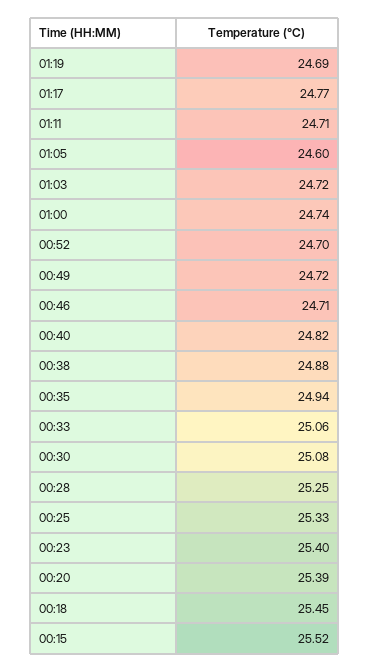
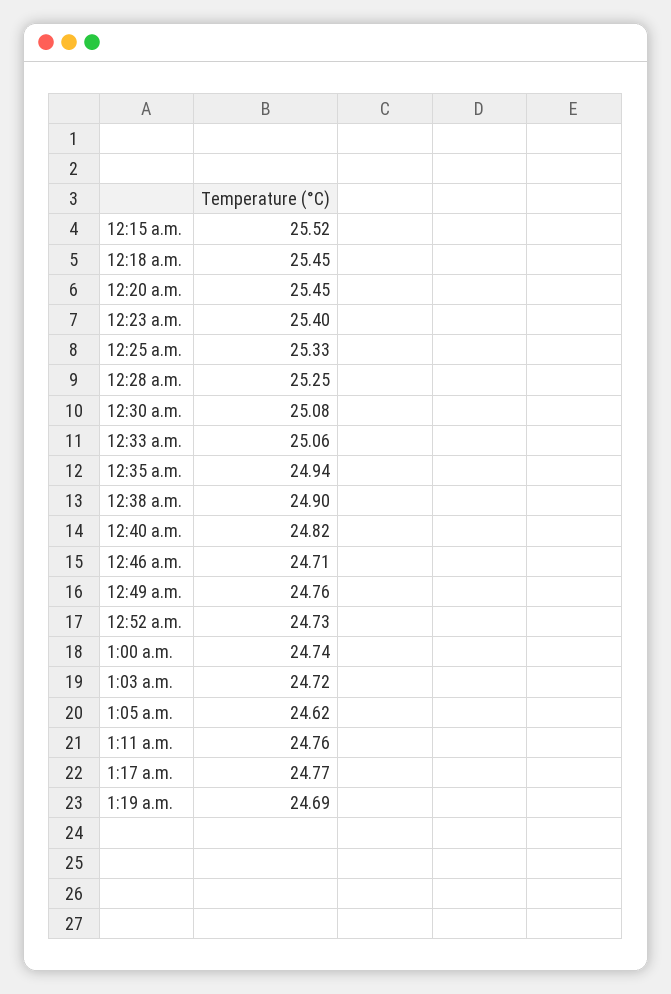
  {
    "01:19": 24.69,
    "01:17": 24.77,
-   "01:11": 24.71,
+   "01:11": 24.76,
-   "01:05": 24.6,
+   "01:05": 24.62,
    "01:03": 24.72,
    "01:00": 24.74,
-   "00:52": 24.7,
+   "00:52": 24.73,
-   "00:49": 24.72,
+   "00:49": 24.76,
    "00:46": 24.71,
    "00:40": 24.82,
-   "00:38": 24.88,
+   "00:38": 24.9,
    "00:35": 24.94,
    "00:33": 25.06,
    "00:30": 25.08,
    "00:28": 25.25,
    "00:25": 25.33,
    "00:23": 25.4,
-   "00:20": 25.39,
+   "00:20": 25.45,
    "00:18": 25.45,
    "00:15": 25.52
  }

